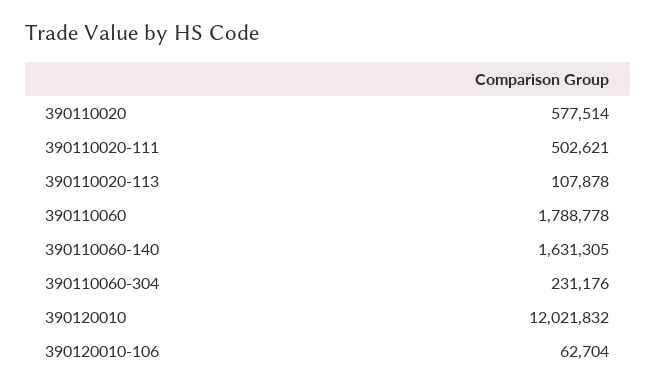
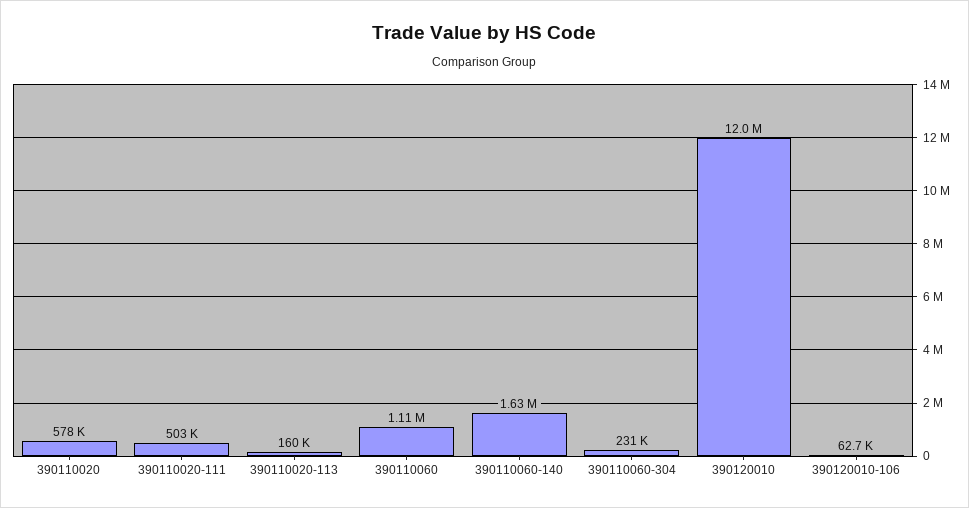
  {
    "390110020": 577514,
    "390110020-111": 502621,
-   "390110020-113": 107878,
+   "390110020-113": 160000,
-   "390110060": 1788778,
+   "390110060": 1110000,
    "390110060-140": 1631305,
    "390110060-304": 231176,
    "390120010": 12021832,
    "390120010-106": 62704
  }

